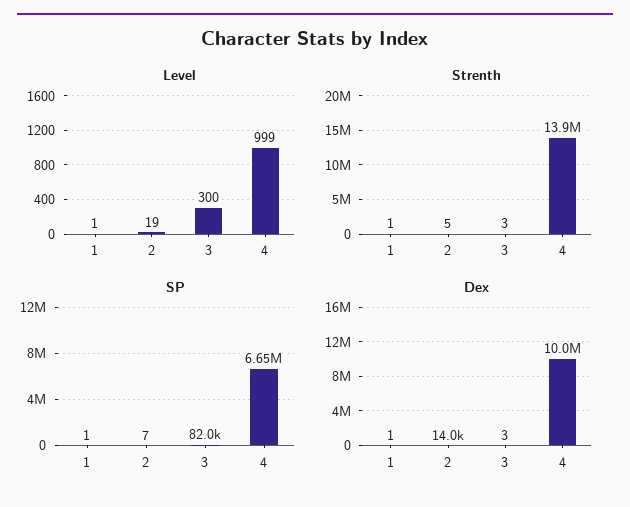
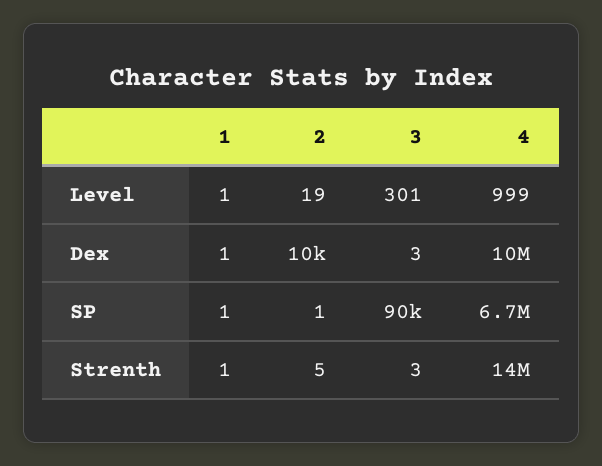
  {
    "Level": {
      "1": 1,
      "2": 19,
-     "3": 300,
+     "3": 301,
      "4": 999
    },
    "Strenth": {
      "1": 1,
      "2": 5,
      "3": 3,
      "4": 13900000
    },
    "SP": {
      "1": 1,
-     "2": 7,
+     "2": 1,
-     "3": 82000,
+     "3": 90000,
      "4": 6650000
    },
    "Dex": {
      "1": 1,
-     "2": 14000,
+     "2": 10000,
      "3": 3,
      "4": 10000000
    }
  }

